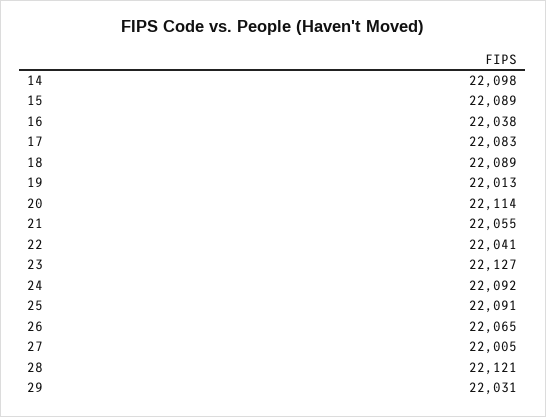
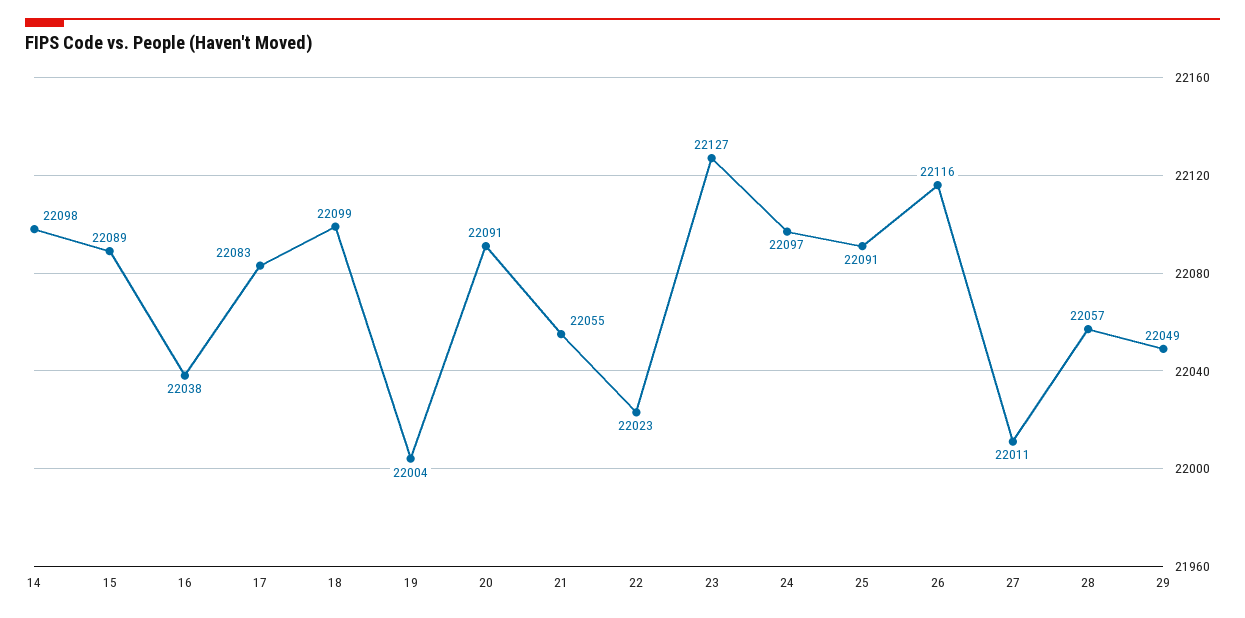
  {
    "14": 22098,
    "15": 22089,
    "16": 22038,
    "17": 22083,
-   "18": 22089,
+   "18": 22099,
-   "19": 22013,
+   "19": 22004,
-   "20": 22114,
+   "20": 22091,
    "21": 22055,
-   "22": 22041,
+   "22": 22023,
    "23": 22127,
-   "24": 22092,
+   "24": 22097,
    "25": 22091,
-   "26": 22065,
+   "26": 22116,
-   "27": 22005,
+   "27": 22011,
-   "28": 22121,
+   "28": 22057,
-   "29": 22031
+   "29": 22049
  }

